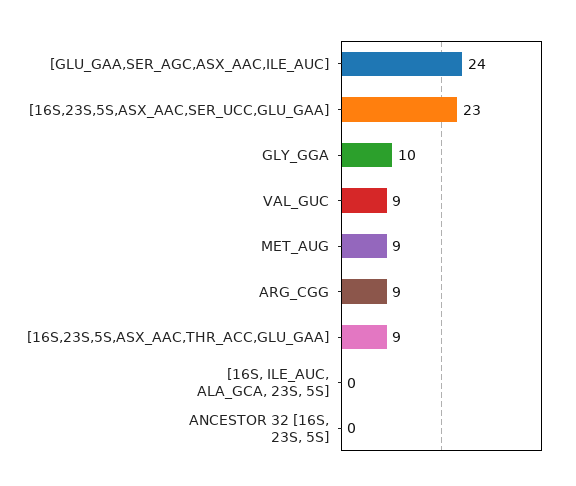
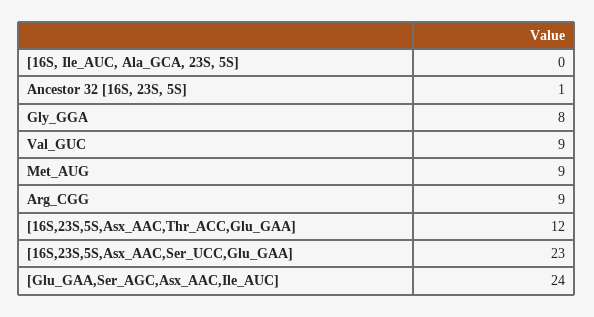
  {
    "[GLU_GAA,SER_AGC,ASX_AAC,ILE_AUC]": 24,
    "[16S,23S,5S,ASX_AAC,SER_UCC,GLU_GAA]": 23,
-   "GLY_GGA": 10,
+   "GLY_GGA": 8,
    "VAL_GUC": 9,
    "MET_AUG": 9,
    "ARG_CGG": 9,
-   "[16S,23S,5S,ASX_AAC,THR_ACC,GLU_GAA]": 9,
+   "[16S,23S,5S,ASX_AAC,THR_ACC,GLU_GAA]": 12,
    "[16S, ILE_AUC, ALA_GCA, 23S, 5S]": 0,
-   "ANCESTOR 32 [16S, 23S, 5S]": 0
+   "ANCESTOR 32 [16S, 23S, 5S]": 1
  }

